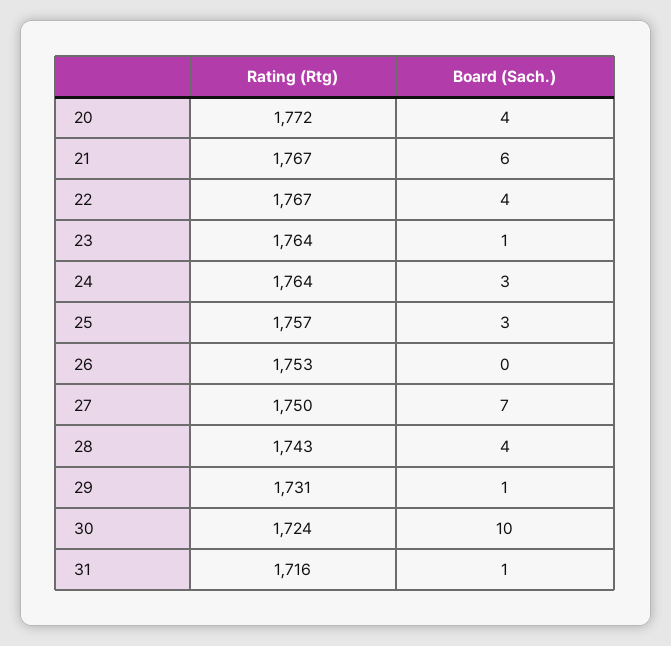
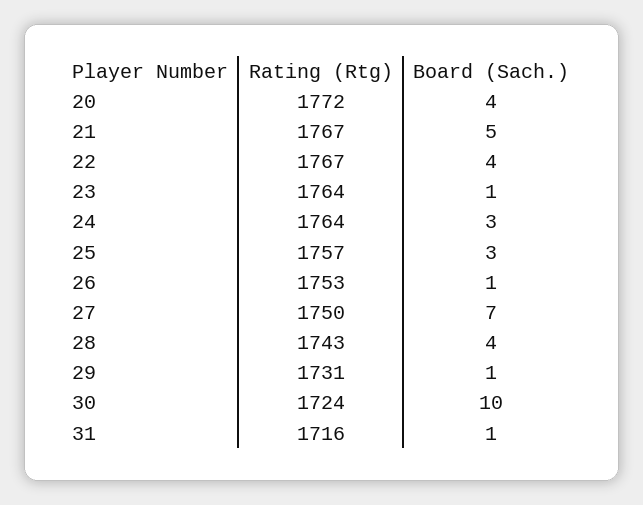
  {
    "Rating (Rtg)": {
      "20": 1772,
      "21": 1767,
      "22": 1767,
      "23": 1764,
      "24": 1764,
      "25": 1757,
      "26": 1753,
      "27": 1750,
      "28": 1743,
      "29": 1731,
      "30": 1724,
      "31": 1716
    },
    "Board (Sach.)": {
      "20": 4,
-     "21": 6,
+     "21": 5,
      "22": 4,
      "23": 1,
      "24": 3,
      "25": 3,
-     "26": 0,
+     "26": 1,
      "27": 7,
      "28": 4,
      "29": 1,
      "30": 10,
      "31": 1
    }
  }

